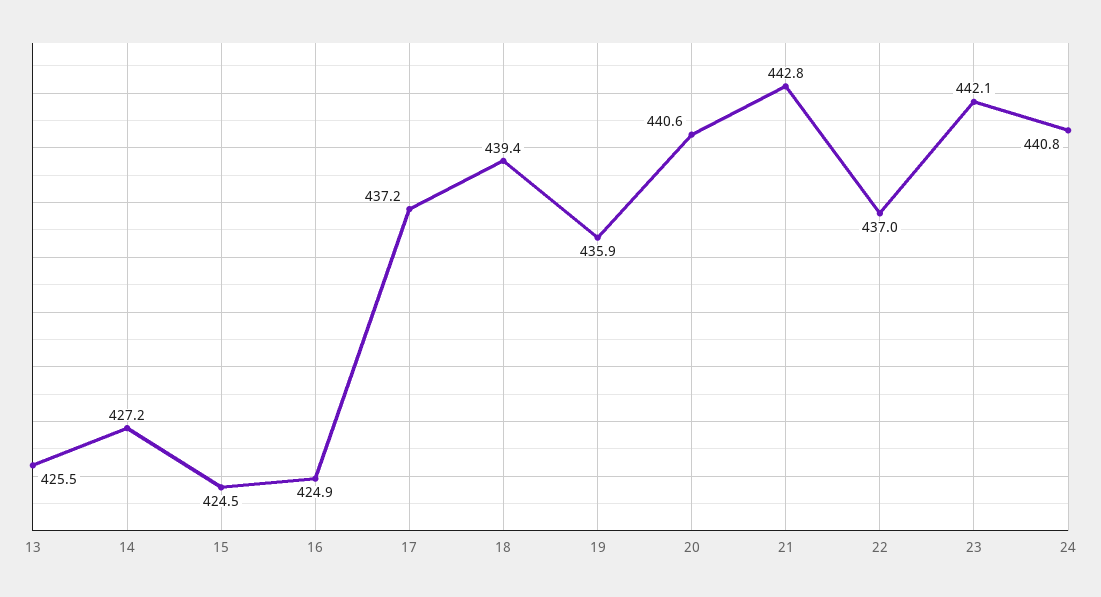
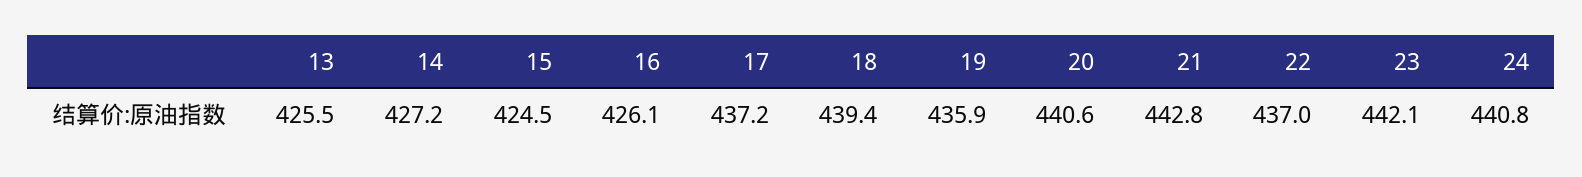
  {
    "13": 425.5,
    "14": 427.2,
    "15": 424.5,
-   "16": 424.9,
+   "16": 426.1,
    "17": 437.2,
    "18": 439.4,
    "19": 435.9,
    "20": 440.6,
    "21": 442.8,
    "22": 437,
    "23": 442.1,
    "24": 440.8
  }

